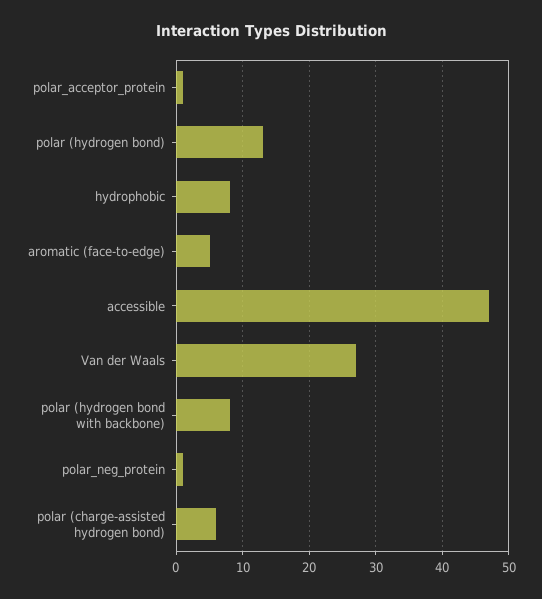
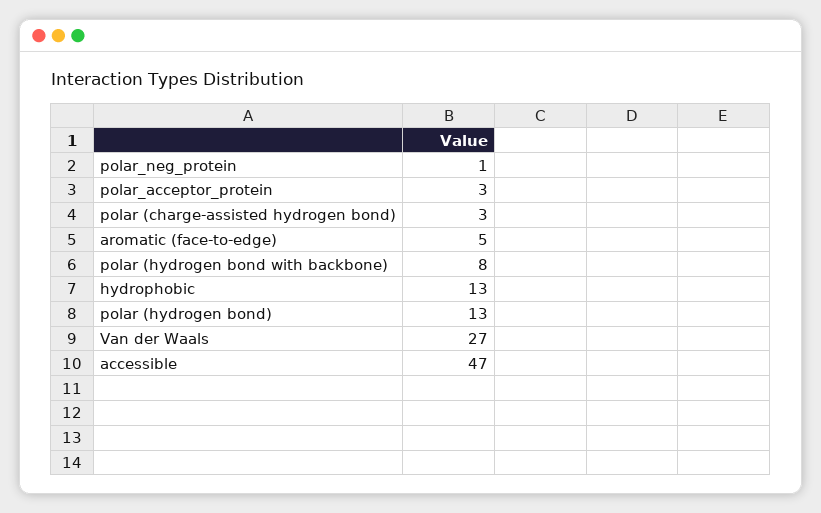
  {
-   "polar_acceptor_protein": 1,
+   "polar_acceptor_protein": 3,
    "polar (hydrogen bond)": 13,
-   "hydrophobic": 8,
+   "hydrophobic": 13,
    "aromatic (face-to-edge)": 5,
    "accessible": 47,
    "Van der Waals": 27,
    "polar (hydrogen bond with backbone)": 8,
    "polar_neg_protein": 1,
-   "polar (charge-assisted hydrogen bond)": 6
+   "polar (charge-assisted hydrogen bond)": 3
  }

